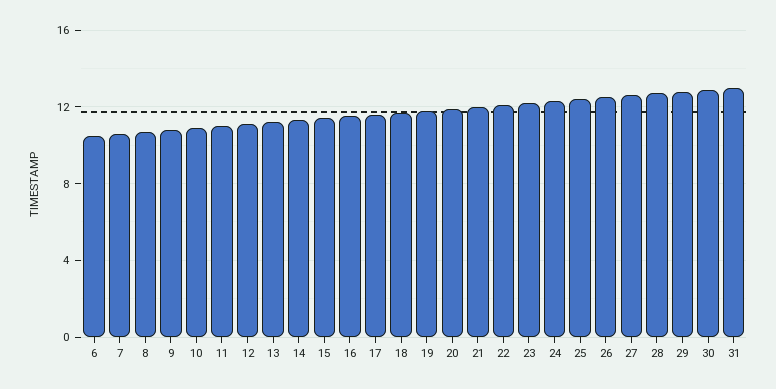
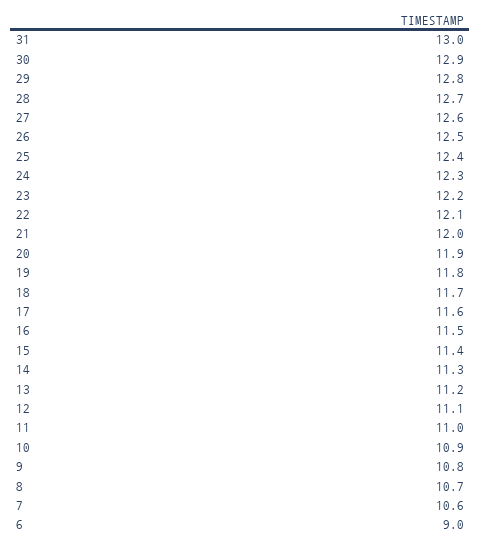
  {
-   "6": 10.5,
+   "6": 9,
    "7": 10.6,
    "8": 10.7,
    "9": 10.8,
    "10": 10.9,
    "11": 11,
    "12": 11.1,
    "13": 11.2,
    "14": 11.3,
    "15": 11.4,
    "16": 11.5,
    "17": 11.6,
    "18": 11.7,
    "19": 11.8,
    "20": 11.9,
    "21": 12,
    "22": 12.1,
    "23": 12.2,
    "24": 12.3,
    "25": 12.4,
    "26": 12.5,
    "27": 12.6,
    "28": 12.7,
    "29": 12.8,
    "30": 12.9,
    "31": 13
  }

